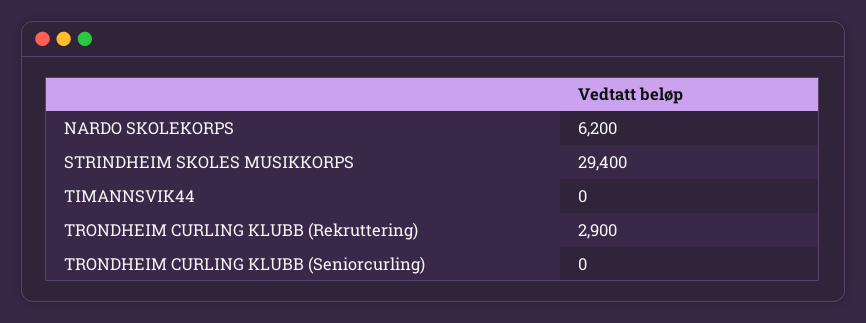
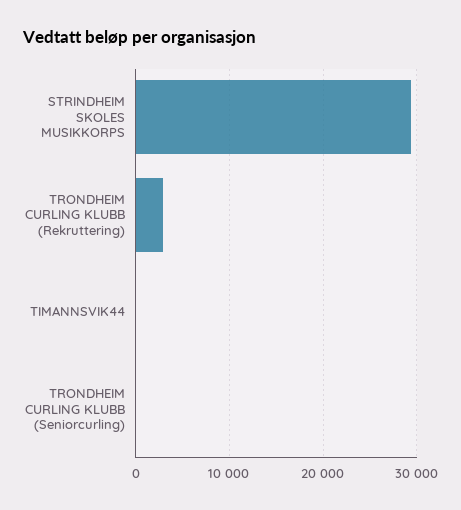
  {
-   "NARDO SKOLEKORPS": 6200,
    "STRINDHEIM SKOLES MUSIKKORPS": 29400,
    "TIMANNSVIK44": 0,
    "TRONDHEIM CURLING KLUBB (Rekruttering)": 2900,
    "TRONDHEIM CURLING KLUBB (Seniorcurling)": 0
  }

